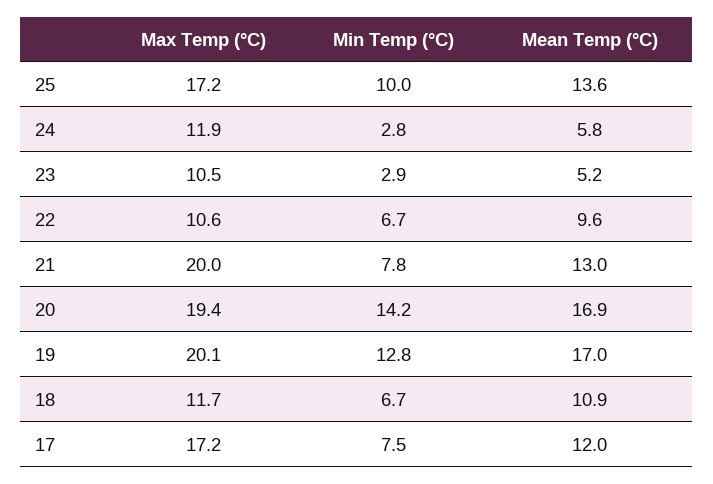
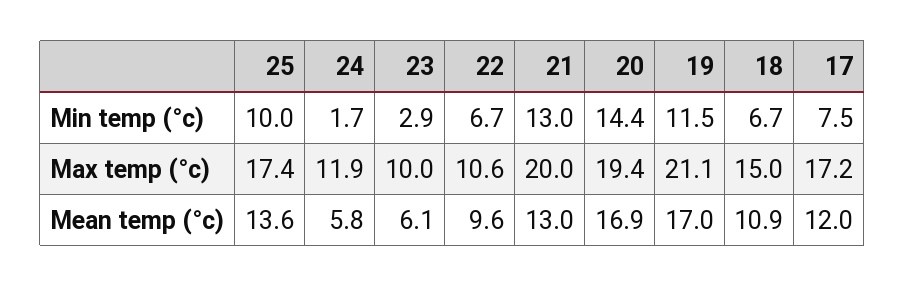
  {
    "Max Temp (°C)": {
-     "25": 17.2,
+     "25": 17.4,
      "24": 11.9,
-     "23": 10.5,
+     "23": 10,
      "22": 10.6,
      "21": 20,
      "20": 19.4,
-     "19": 20.1,
+     "19": 21.1,
-     "18": 11.7,
+     "18": 15,
      "17": 17.2
    },
    "Min Temp (°C)": {
      "25": 10,
-     "24": 2.8,
+     "24": 1.7,
      "23": 2.9,
      "22": 6.7,
-     "21": 7.8,
+     "21": 13,
-     "20": 14.2,
+     "20": 14.4,
-     "19": 12.8,
+     "19": 11.5,
      "18": 6.7,
      "17": 7.5
    },
    "Mean Temp (°C)": {
      "25": 13.6,
      "24": 5.8,
-     "23": 5.2,
+     "23": 6.1,
      "22": 9.6,
      "21": 13,
      "20": 16.9,
      "19": 17,
      "18": 10.9,
      "17": 12
    }
  }

